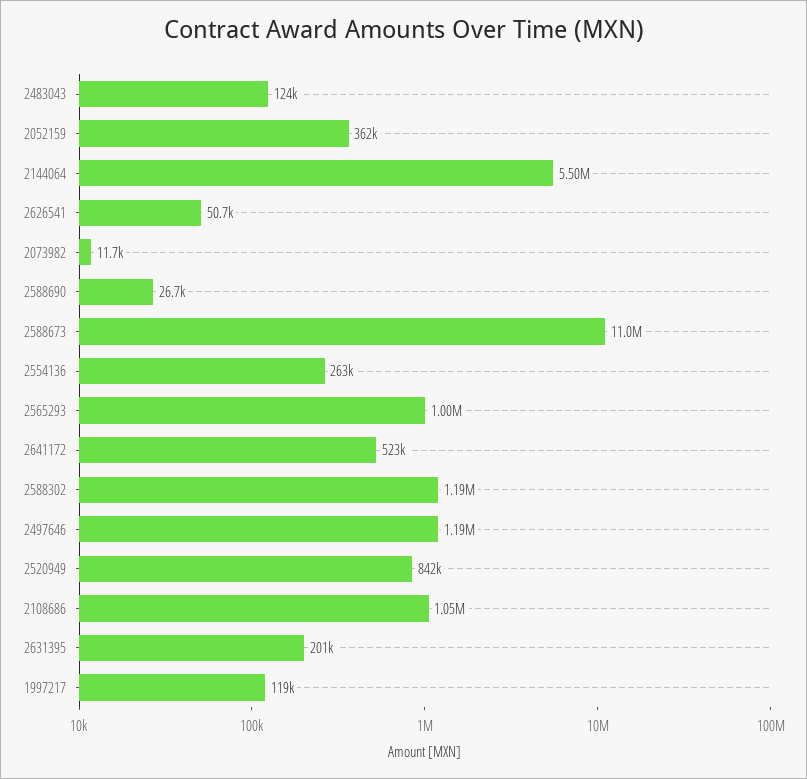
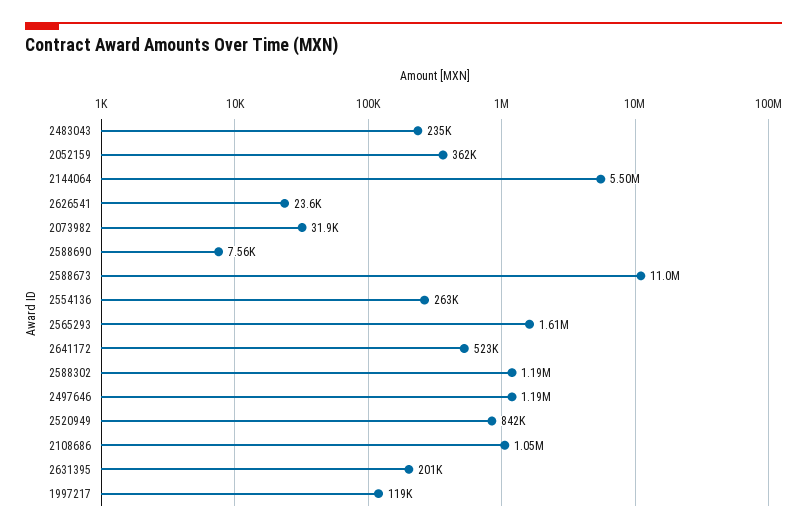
  {
-   "2483043": 124000,
+   "2483043": 235000,
    "2052159": 362000,
    "2144064": 5500000,
-   "2626541": 50700,
+   "2626541": 23600,
-   "2073982": 11700,
+   "2073982": 31900,
-   "2588690": 26700,
+   "2588690": 7560,
    "2588673": 11000000,
    "2554136": 263000,
-   "2565293": 1000000,
+   "2565293": 1610000,
    "2641172": 523000,
    "2588302": 1190000,
    "2497646": 1190000,
    "2520949": 842000,
    "2108686": 1050000,
    "2631395": 201000,
    "1997217": 119000
  }

